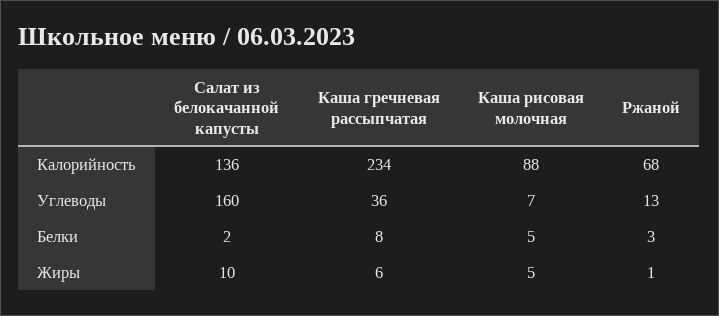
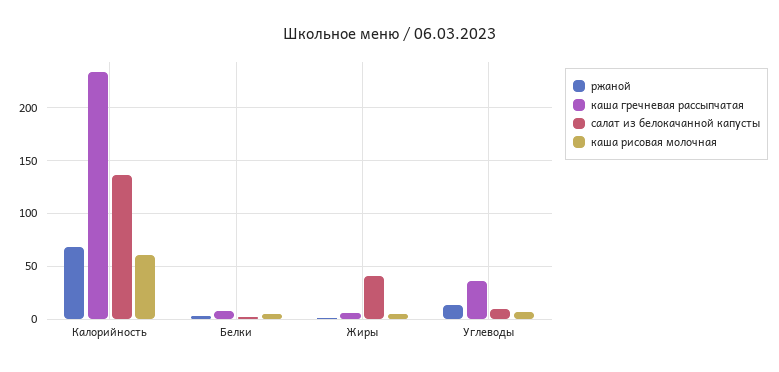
  {
    "Салат из белокачанной капусты": {
      "Калорийность": 136,
-     "Углеводы": 160,
+     "Углеводы": 10,
      "Белки": 2,
-     "Жиры": 10
+     "Жиры": 40
    },
    "Каша гречневая рассыпчатая": {
      "Калорийность": 234,
      "Углеводы": 36,
      "Белки": 8,
      "Жиры": 6
    },
    "Каша рисовая молочная": {
-     "Калорийность": 88,
+     "Калорийность": 60,
      "Углеводы": 7,
      "Белки": 5,
      "Жиры": 5
    },
    "Ржаной": {
      "Калорийность": 68,
      "Углеводы": 13,
      "Белки": 3,
      "Жиры": 1
    }
  }

